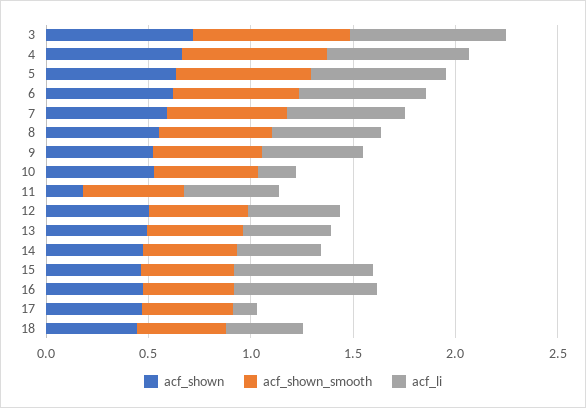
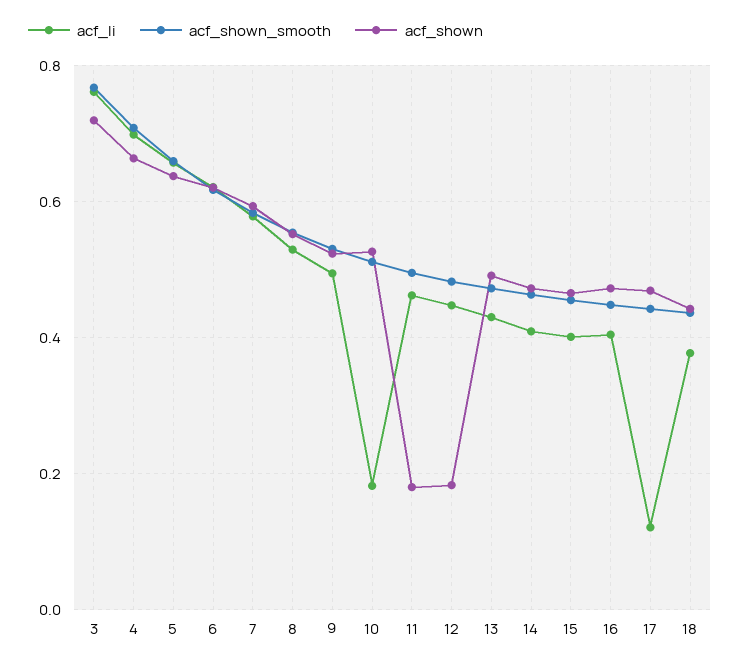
  {
    "acf_shown": {
      "3": 0.72,
      "4": 0.66,
      "5": 0.64,
      "6": 0.62,
      "7": 0.6,
      "8": 0.56,
      "9": 0.52,
      "10": 0.52,
      "11": 0.18,
-     "12": 0.5,
+     "12": 0.18,
      "13": 0.5,
      "14": 0.48,
      "15": 0.46,
      "16": 0.48,
      "17": 0.46,
      "18": 0.44
    },
    "acf_shown_smooth": {
      "3": 0.76,
      "4": 0.7,
      "5": 0.66,
      "6": 0.62,
      "7": 0.58,
      "8": 0.56,
      "9": 0.54,
      "10": 0.52,
      "11": 0.5,
      "12": 0.48,
      "13": 0.48,
      "14": 0.46,
      "15": 0.46,
      "16": 0.44,
      "17": 0.44,
      "18": 0.44
    },
    "acf_li": {
      "3": 0.76,
      "4": 0.7,
      "5": 0.66,
      "6": 0.62,
      "7": 0.58,
      "8": 0.52,
      "9": 0.5,
      "10": 0.18,
      "11": 0.46,
      "12": 0.44,
      "13": 0.44,
      "14": 0.4,
-     "15": 0.7,
+     "15": 0.4,
-     "16": 0.7,
+     "16": 0.4,
      "17": 0.12,
      "18": 0.38
    }
  }

